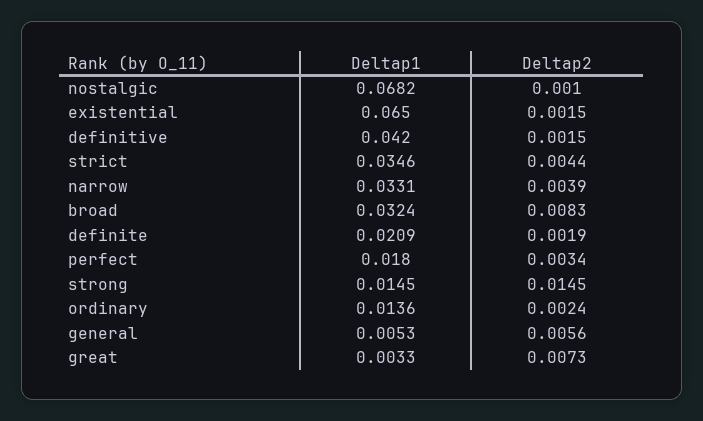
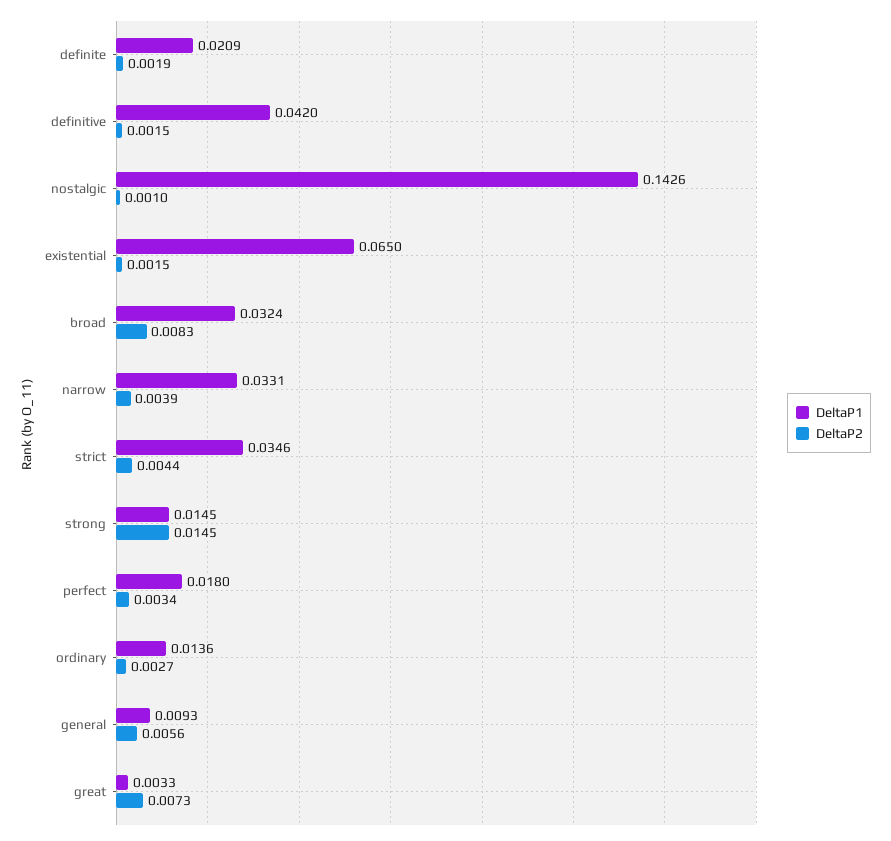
  {
    "Deltap1": {
-     "nostalgic": 0.0682,
+     "nostalgic": 0.1426,
      "existential": 0.065,
      "definitive": 0.042,
      "strict": 0.0346,
      "narrow": 0.0331,
      "broad": 0.0324,
      "definite": 0.0209,
      "perfect": 0.018,
      "strong": 0.0145,
      "ordinary": 0.0136,
-     "general": 0.0053,
+     "general": 0.0093,
      "great": 0.0033
    },
    "Deltap2": {
      "nostalgic": 0.001,
      "existential": 0.0015,
      "definitive": 0.0015,
      "strict": 0.0044,
      "narrow": 0.0039,
      "broad": 0.0083,
      "definite": 0.0019,
      "perfect": 0.0034,
      "strong": 0.0145,
-     "ordinary": 0.0024,
+     "ordinary": 0.0027,
      "general": 0.0056,
      "great": 0.0073
    }
  }

